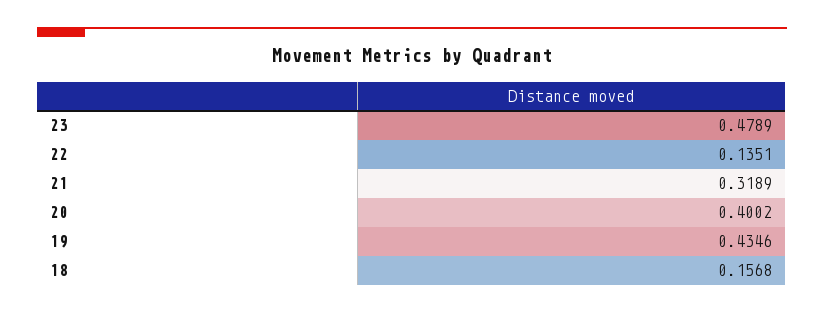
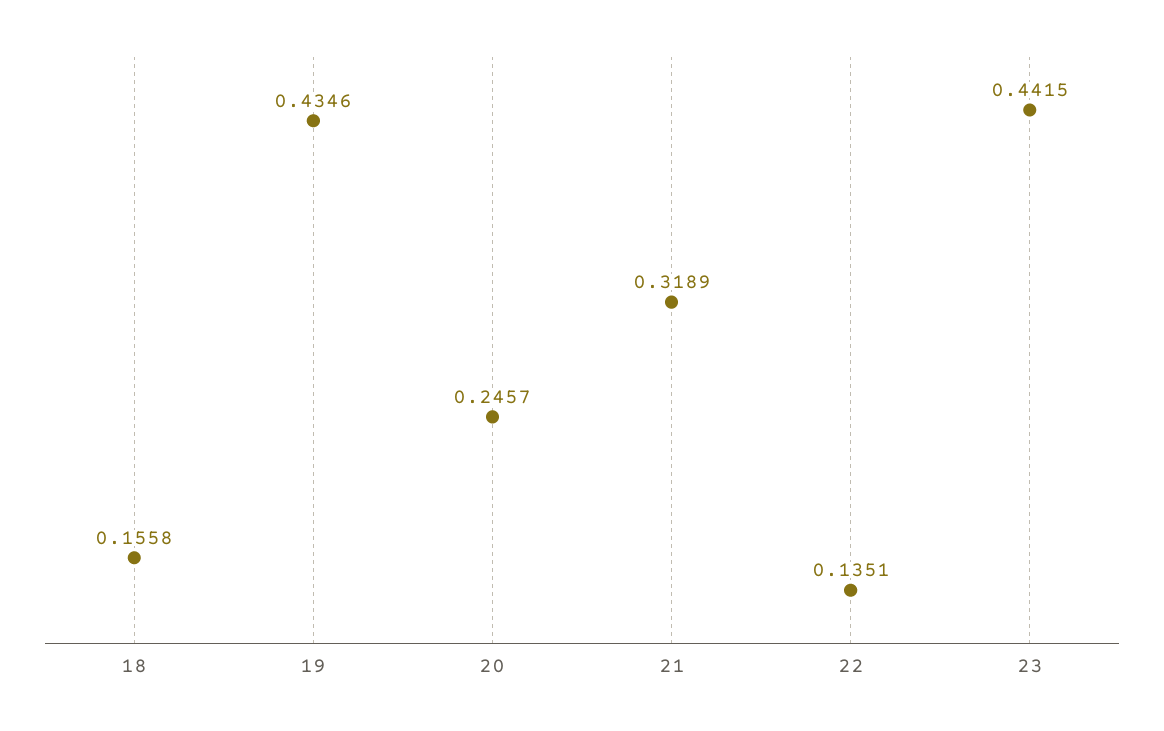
  {
-   "23": 0.4789,
+   "23": 0.4415,
    "22": 0.1351,
    "21": 0.3189,
-   "20": 0.4002,
+   "20": 0.2457,
    "19": 0.4346,
-   "18": 0.1568
+   "18": 0.1558
  }

